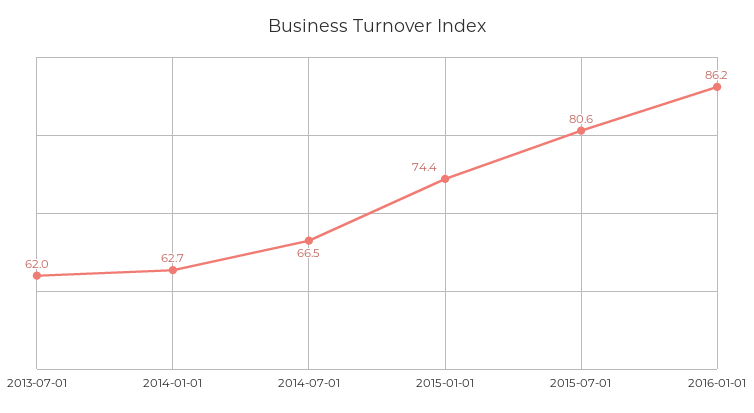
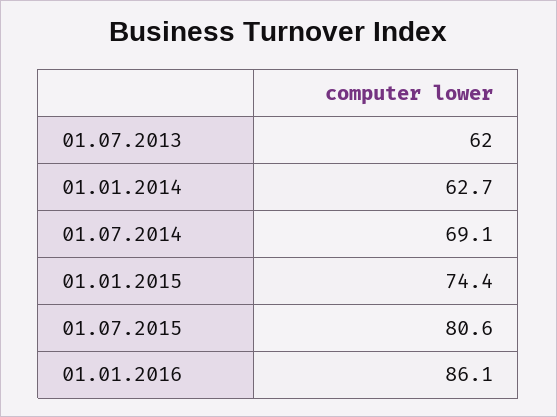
  {
    "2013-07-01": 62,
    "2014-01-01": 62.7,
-   "2014-07-01": 66.5,
+   "2014-07-01": 69.1,
    "2015-01-01": 74.4,
    "2015-07-01": 80.6,
-   "2016-01-01": 86.2
+   "2016-01-01": 86.1
  }

